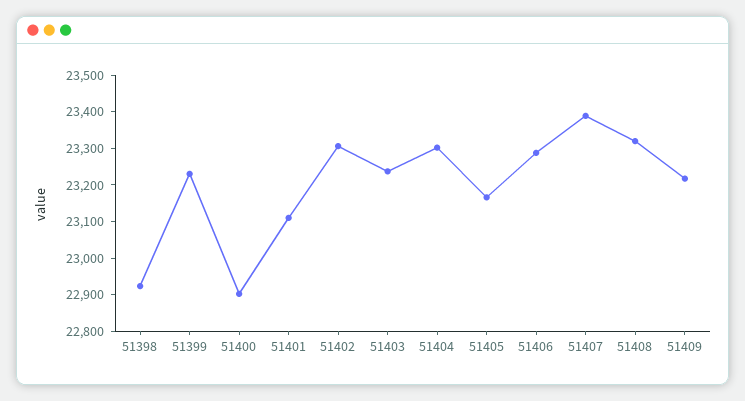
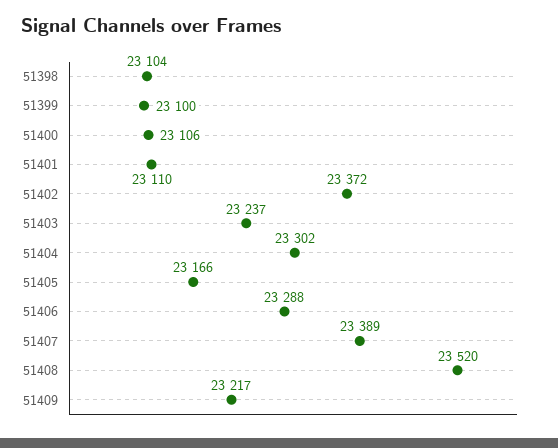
  {
-   "51398": 22925,
+   "51398": 23104,
-   "51399": 23225,
+   "51399": 23100,
-   "51400": 22900,
+   "51400": 23106,
    "51401": 23110,
-   "51402": 23300,
+   "51402": 23372,
    "51403": 23237,
    "51404": 23302,
    "51405": 23166,
    "51406": 23288,
    "51407": 23389,
-   "51408": 23325,
+   "51408": 23520,
    "51409": 23217
  }

